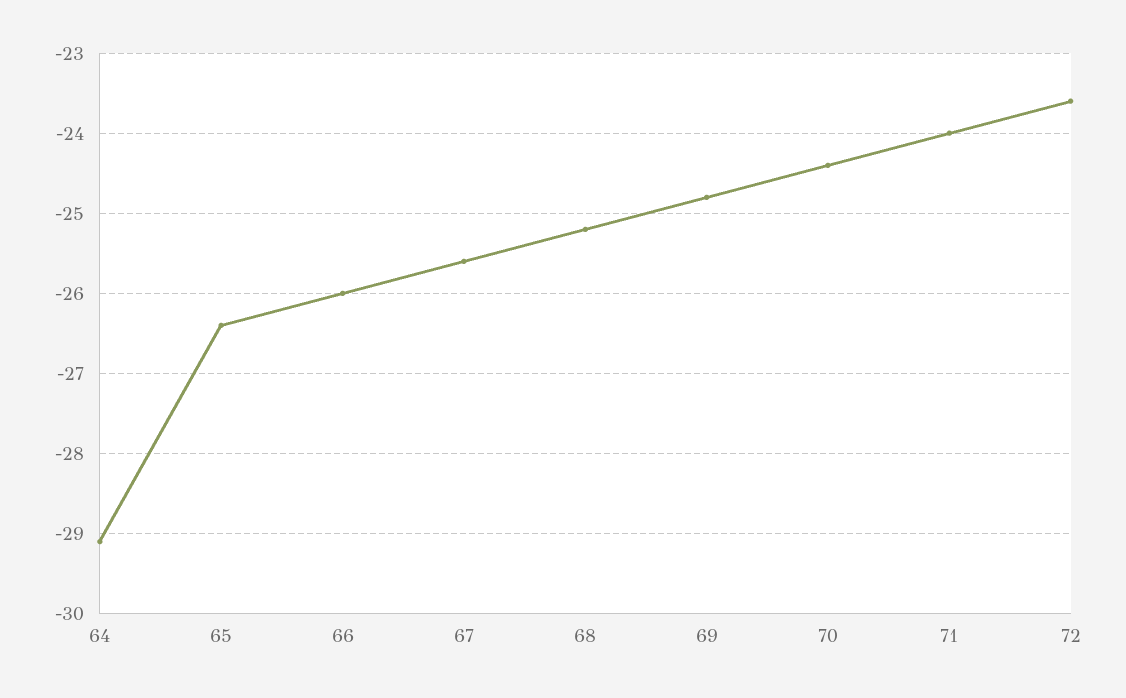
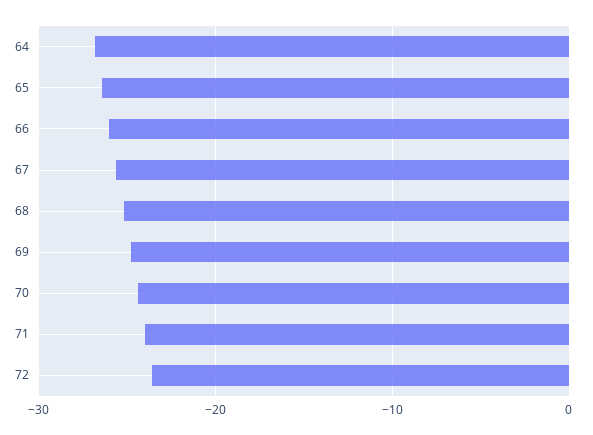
  {
-   "64": -29.1,
+   "64": -27,
    "65": -26.4,
    "66": -26,
    "67": -25.6,
    "68": -25.2,
    "69": -24.8,
    "70": -24.4,
    "71": -24,
    "72": -23.6
  }

